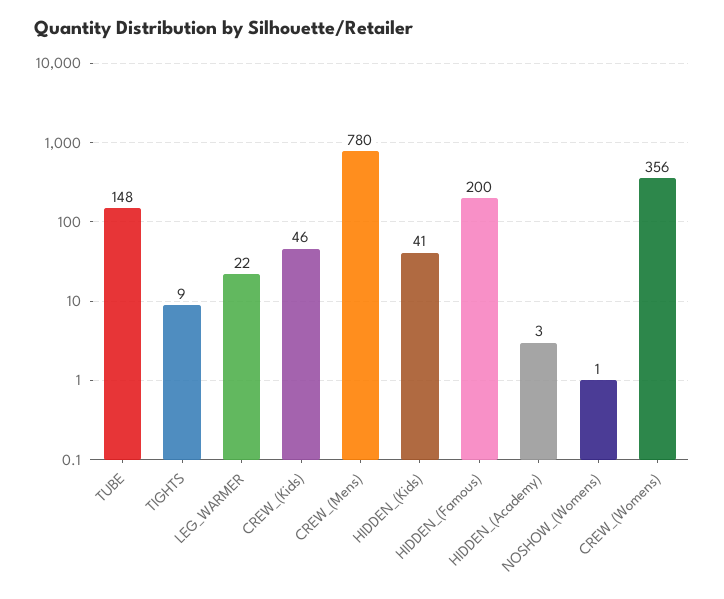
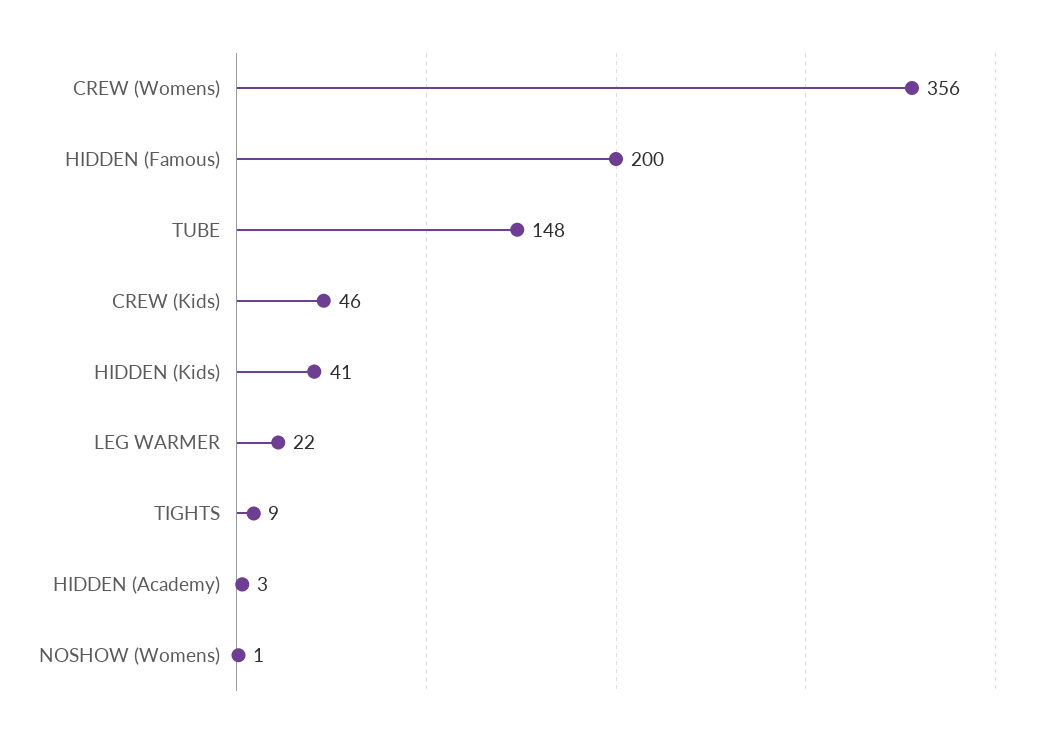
  {
    "TUBE": 148,
    "TIGHTS": 9,
    "LEG_WARMER": 22,
    "CREW_(Kids)": 46,
-   "CREW_(Mens)": 780,
    "HIDDEN_(Kids)": 41,
    "HIDDEN_(Famous)": 200,
    "HIDDEN_(Academy)": 3,
    "NOSHOW_(Womens)": 1,
    "CREW_(Womens)": 356
  }

